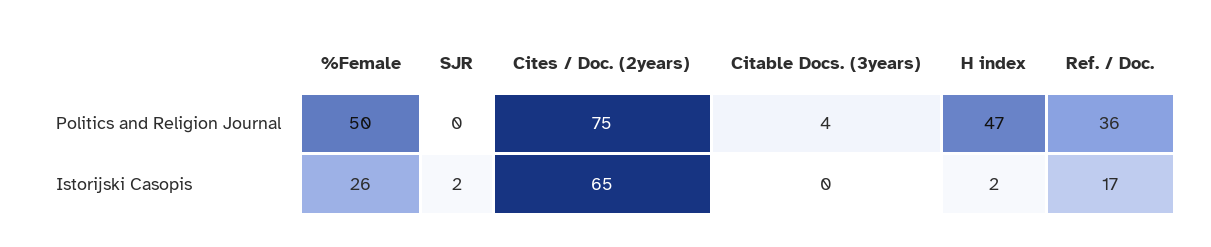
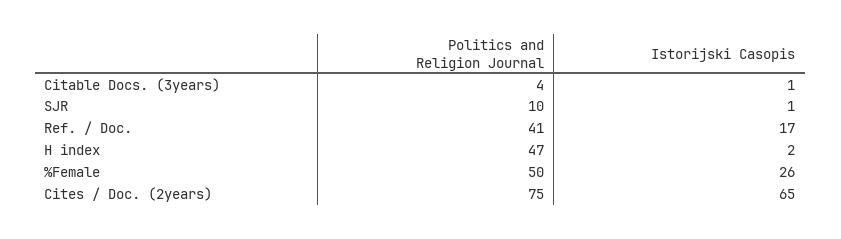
  {
    "%Female": {
      "Politics and Religion Journal": 50,
      "Istorijski Casopis": 26
    },
    "SJR": {
-     "Politics and Religion Journal": 0,
+     "Politics and Religion Journal": 10,
-     "Istorijski Casopis": 2
+     "Istorijski Casopis": 1
    },
    "Cites / Doc. (2years)": {
      "Politics and Religion Journal": 75,
      "Istorijski Casopis": 65
    },
    "Citable Docs. (3years)": {
      "Politics and Religion Journal": 4,
-     "Istorijski Casopis": 0
+     "Istorijski Casopis": 1
    },
    "H index": {
      "Politics and Religion Journal": 47,
      "Istorijski Casopis": 2
    },
    "Ref. / Doc.": {
-     "Politics and Religion Journal": 36,
+     "Politics and Religion Journal": 41,
      "Istorijski Casopis": 17
    }
  }

